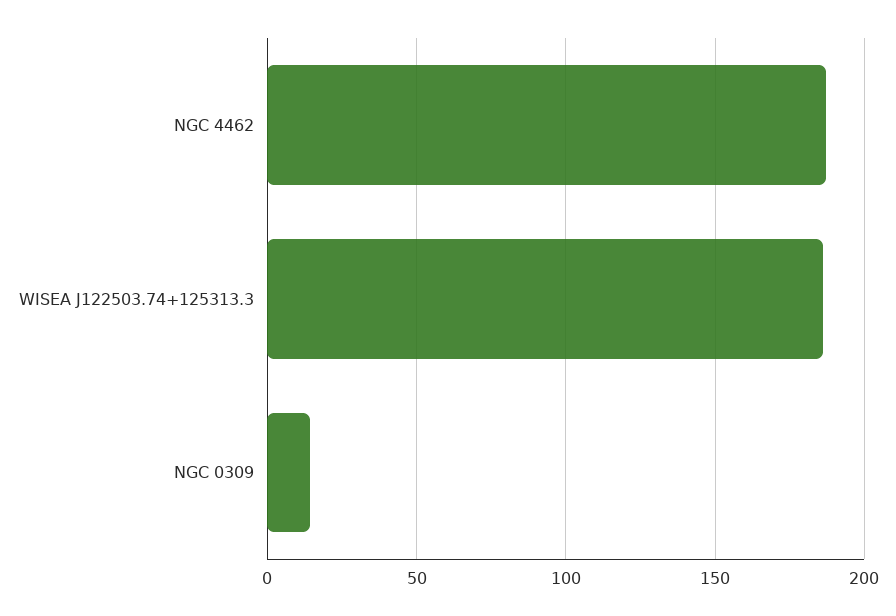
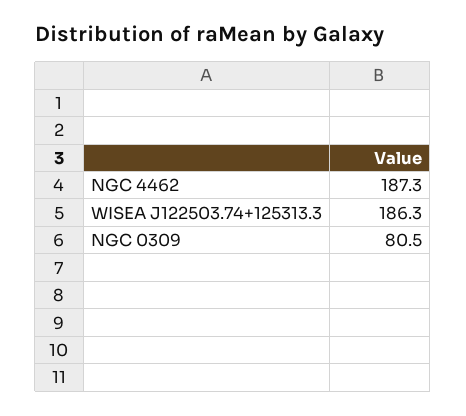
  {
    "NGC 4462": 187.3,
    "WISEA J122503.74+125313.3": 186.3,
-   "NGC 0309": 15
+   "NGC 0309": 80.5
  }

